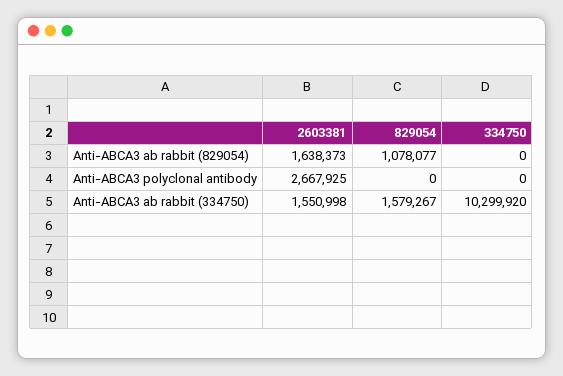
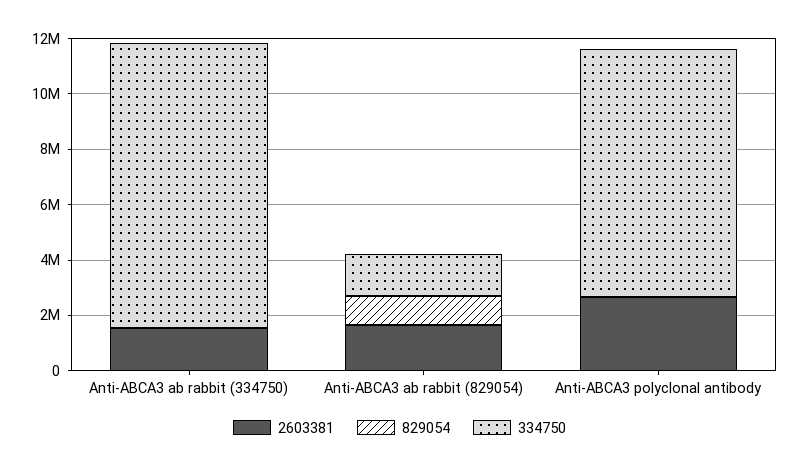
  {
    "2603381": {
      "Anti-ABCA3 ab rabbit (829054)": 1638373,
      "Anti-ABCA3 polyclonal antibody": 2667925,
      "Anti-ABCA3 ab rabbit (334750)": 1550998
    },
    "829054": {
      "Anti-ABCA3 ab rabbit (829054)": 1078077,
      "Anti-ABCA3 polyclonal antibody": 0,
-     "Anti-ABCA3 ab rabbit (334750)": 1579267
+     "Anti-ABCA3 ab rabbit (334750)": 0
    },
    "334750": {
-     "Anti-ABCA3 ab rabbit (829054)": 0,
+     "Anti-ABCA3 ab rabbit (829054)": 1500000,
-     "Anti-ABCA3 polyclonal antibody": 0,
+     "Anti-ABCA3 polyclonal antibody": 9000000,
      "Anti-ABCA3 ab rabbit (334750)": 10299920
    }
  }

